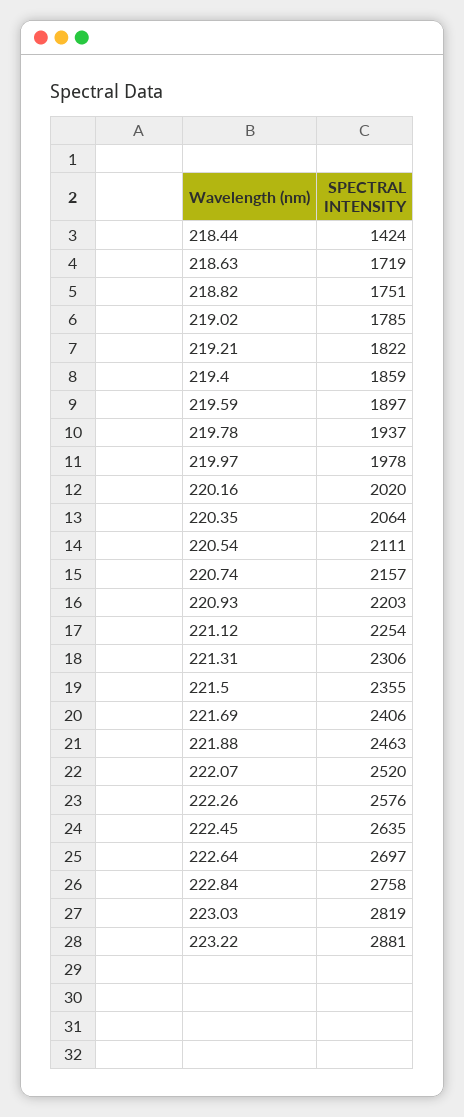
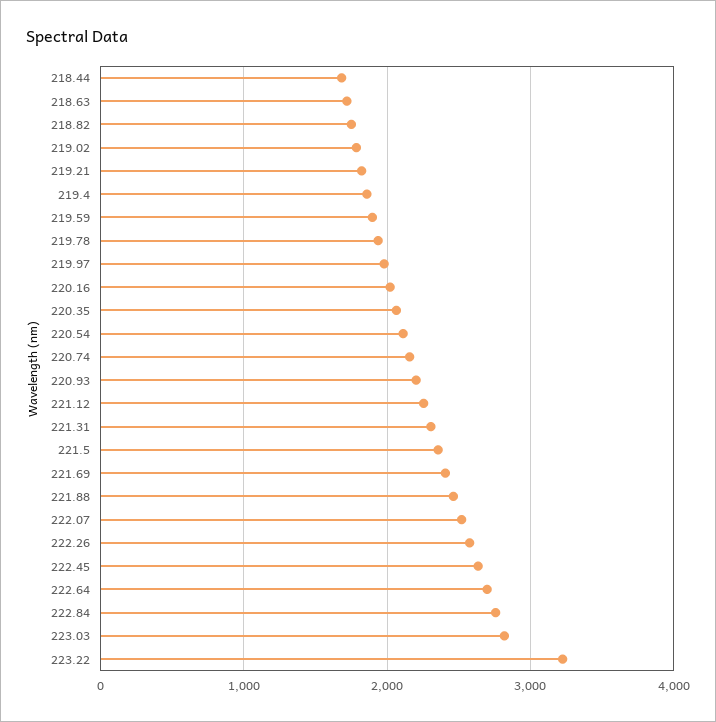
  {
-   "218.44": 1424,
+   "218.44": 1700,
    "218.63": 1719,
    "218.82": 1751,
    "219.02": 1785,
    "219.21": 1822,
    "219.4": 1859,
    "219.59": 1897,
    "219.78": 1937,
    "219.97": 1978,
    "220.16": 2020,
    "220.35": 2064,
    "220.54": 2111,
    "220.74": 2157,
    "220.93": 2203,
    "221.12": 2254,
    "221.31": 2306,
    "221.5": 2355,
    "221.69": 2406,
    "221.88": 2463,
    "222.07": 2520,
    "222.26": 2576,
    "222.45": 2635,
    "222.64": 2697,
    "222.84": 2758,
    "223.03": 2819,
-   "223.22": 2881
+   "223.22": 3200
  }

